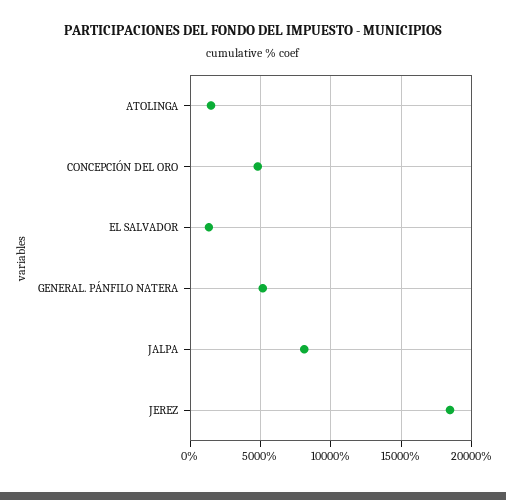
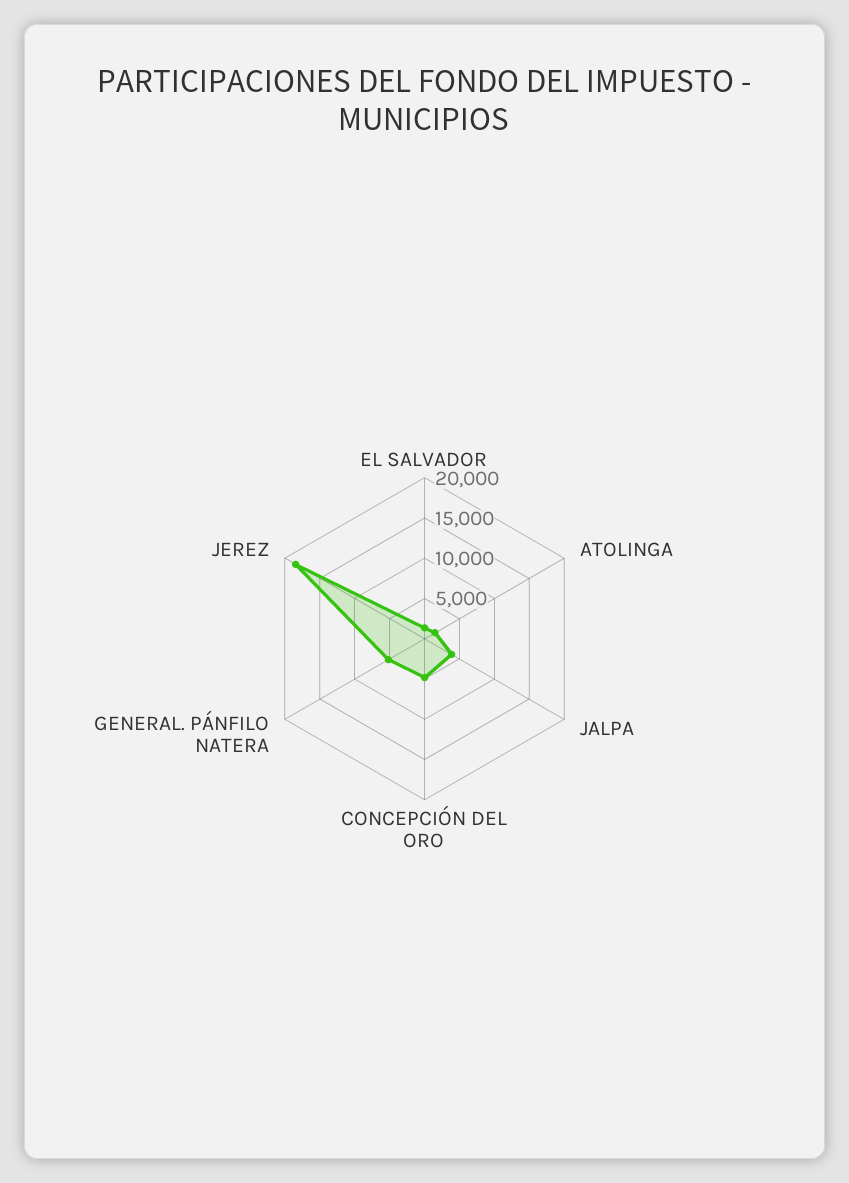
  {
    "ATOLINGA": 1500,
    "CONCEPCIÓN DEL ORO": 5000,
    "EL SALVADOR": 1500,
    "GENERAL. PÁNFILO NATERA": 5000,
-   "JALPA": 8000,
+   "JALPA": 4000,
    "JEREZ": 18500
  }

